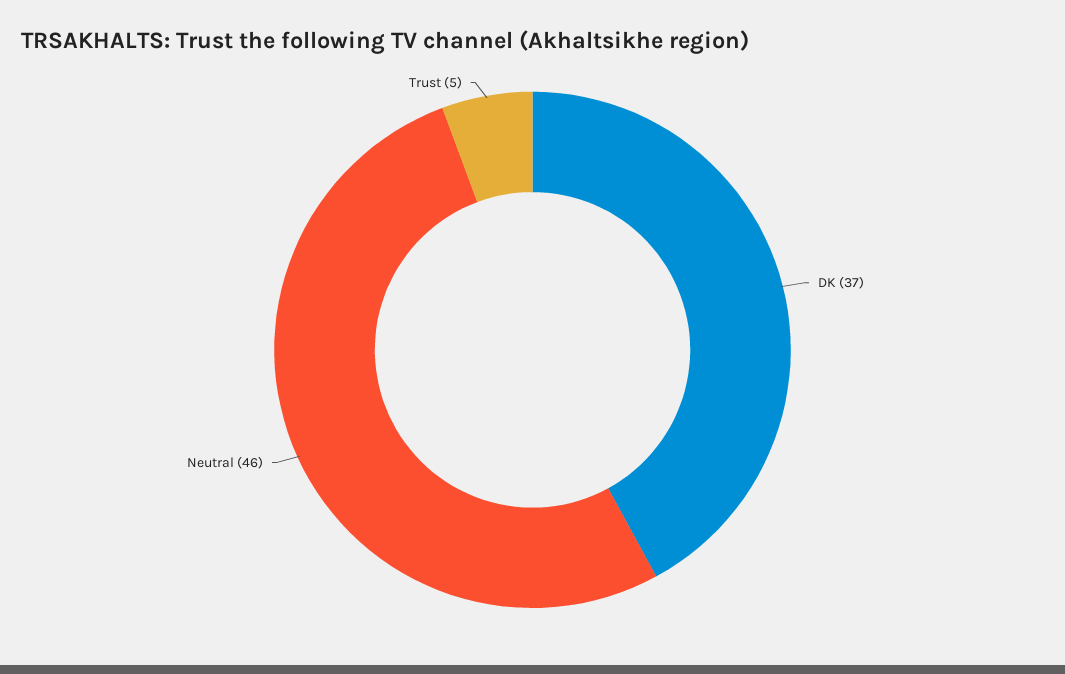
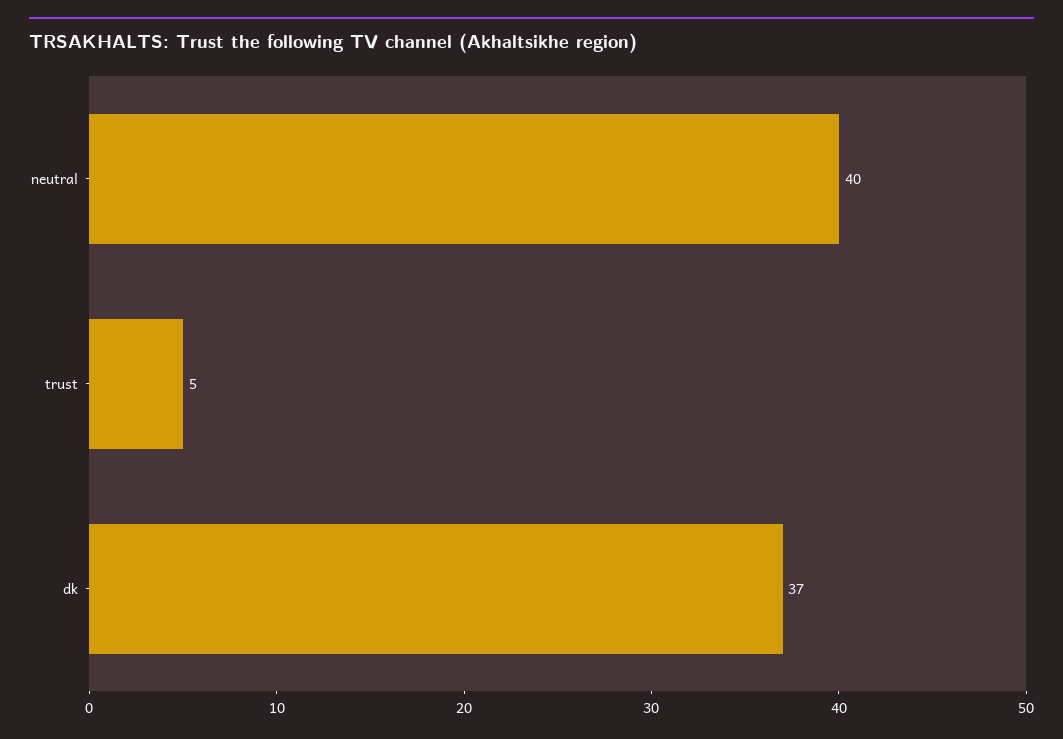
  {
    "DK": 37,
-   "Neutral": 46,
+   "Neutral": 40,
    "Trust": 5
  }

